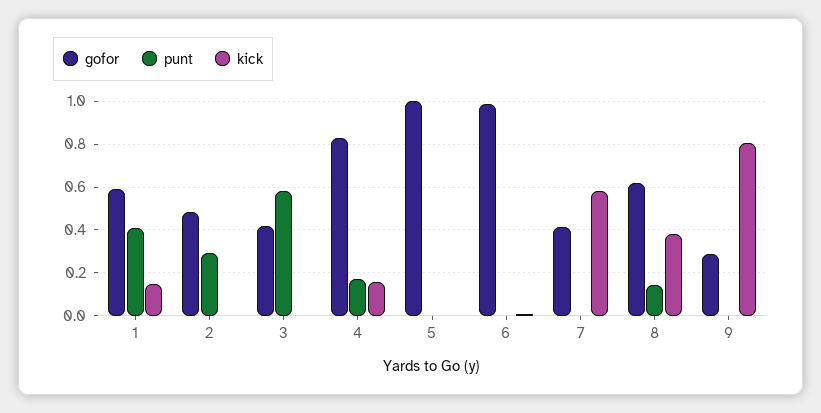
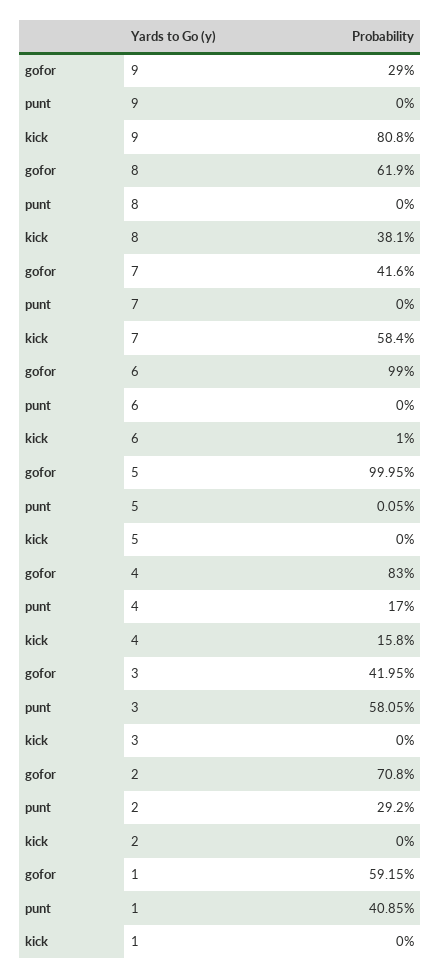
  {
    "gofor": {
      "1": 0.5915,
-     "2": 0.5,
+     "2": 0.708,
      "3": 0.4195,
      "4": 0.83,
      "5": 0.9995,
      "6": 0.99,
      "7": 0.416,
      "8": 0.619,
      "9": 0.29
    },
    "punt": {
      "1": 0.4085,
      "2": 0.292,
      "3": 0.5805,
      "4": 0.17,
      "5": 0.0005,
      "6": 0,
      "7": 0,
-     "8": 0.15,
+     "8": 0,
      "9": 0
    },
    "kick": {
-     "1": 0.15,
+     "1": 0,
      "2": 0,
      "3": 0,
      "4": 0.158,
      "5": 0,
      "6": 0.01,
      "7": 0.584,
      "8": 0.381,
      "9": 0.808
    }
  }

